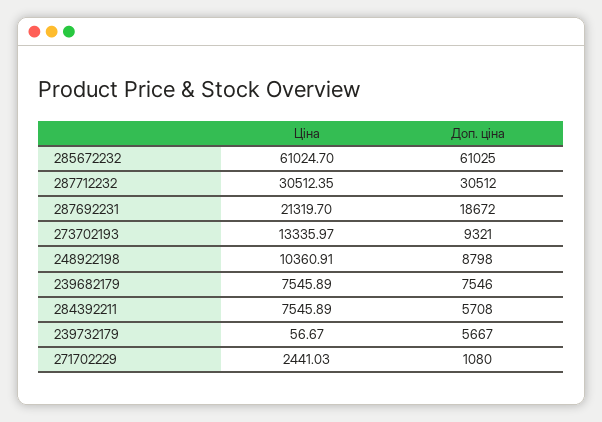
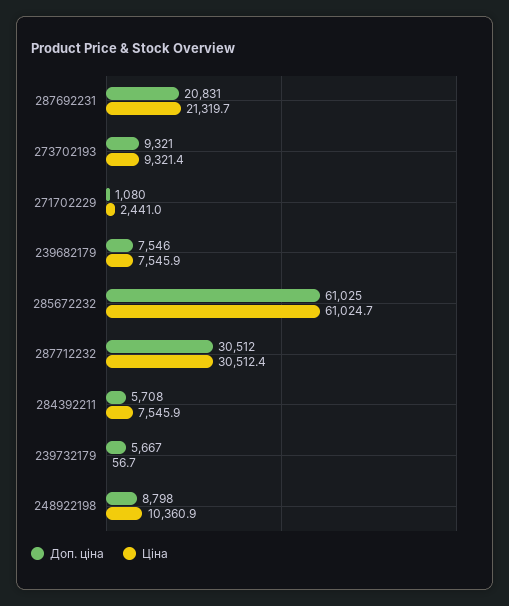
  {
    "Ціна": {
      "285672232": 61024.7,
      "287712232": 30512.35,
      "287692231": 21319.7,
-     "273702193": 13335.97,
+     "273702193": 9321.4,
      "248922198": 10360.91,
      "239682179": 7545.89,
      "284392211": 7545.89,
      "239732179": 56.67,
      "271702229": 2441.03
    },
    "Доп. ціна": {
      "285672232": 61025,
      "287712232": 30512,
-     "287692231": 18672,
+     "287692231": 20831,
      "273702193": 9321,
      "248922198": 8798,
      "239682179": 7546,
      "284392211": 5708,
      "239732179": 5667,
      "271702229": 1080
    }
  }

